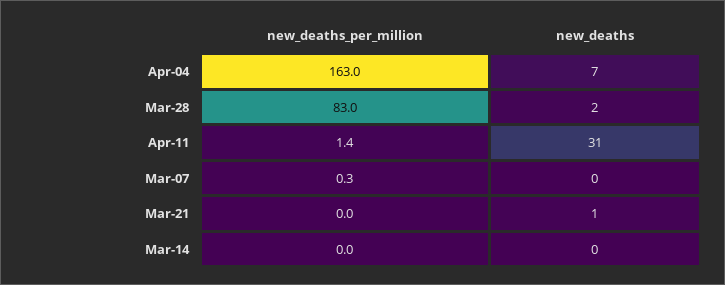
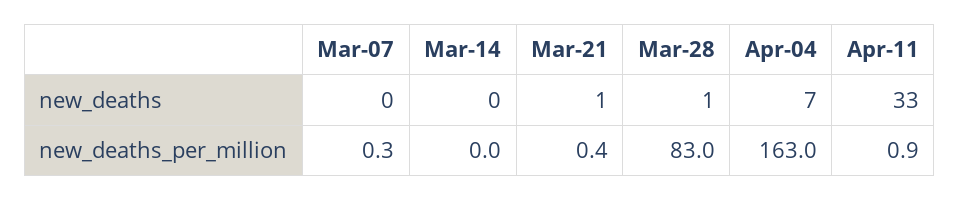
  {
    "new_deaths_per_million": {
      "Apr-04": 163,
      "Mar-28": 83,
-     "Apr-11": 1.4,
+     "Apr-11": 0.9,
      "Mar-07": 0.3,
-     "Mar-21": 0,
+     "Mar-21": 0.4,
      "Mar-14": 0
    },
    "new_deaths": {
      "Apr-04": 7,
-     "Mar-28": 2,
+     "Mar-28": 1,
-     "Apr-11": 31,
+     "Apr-11": 33,
      "Mar-07": 0,
      "Mar-21": 1,
      "Mar-14": 0
    }
  }

